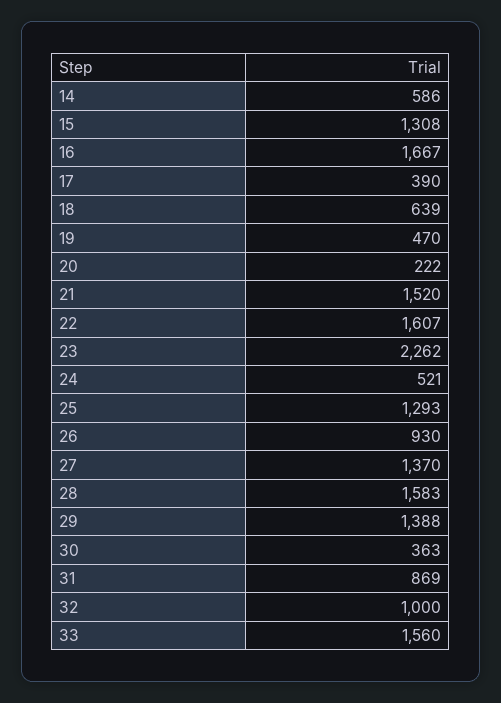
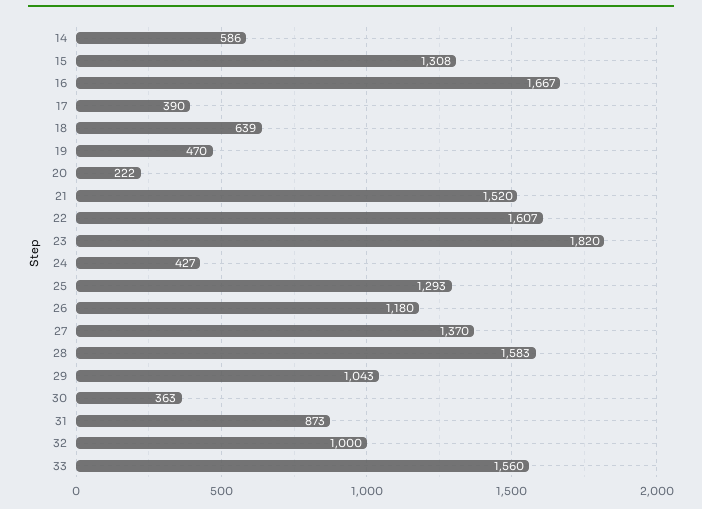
  {
    "14": 586,
    "15": 1308,
    "16": 1667,
    "17": 390,
    "18": 639,
    "19": 470,
    "20": 222,
    "21": 1520,
    "22": 1607,
-   "23": 2262,
+   "23": 1820,
-   "24": 521,
+   "24": 427,
    "25": 1293,
-   "26": 930,
+   "26": 1180,
    "27": 1370,
    "28": 1583,
-   "29": 1388,
+   "29": 1043,
    "30": 363,
-   "31": 869,
+   "31": 873,
    "32": 1000,
    "33": 1560
  }

